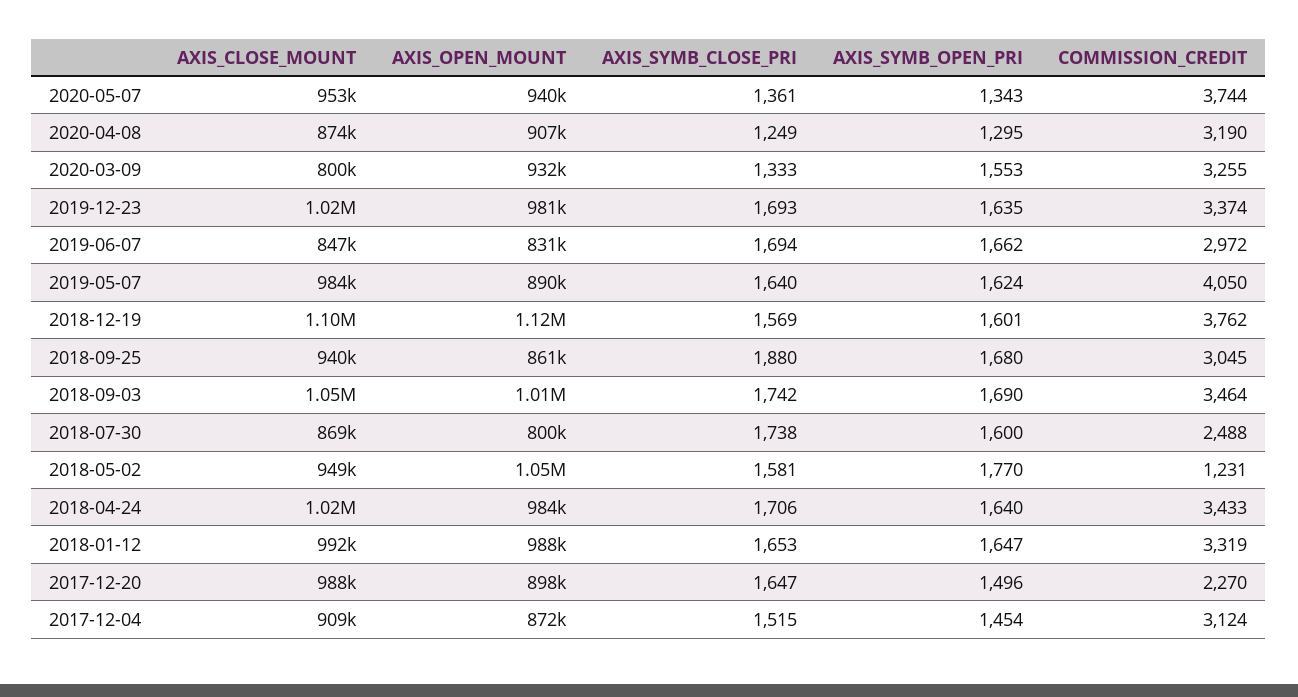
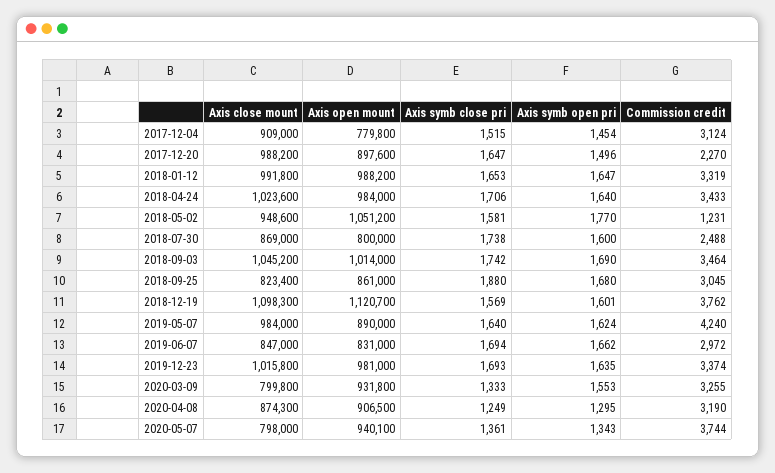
  {
    "AXIS_CLOSE_MOUNT": {
-     "2020-05-07": 953000,
+     "2020-05-07": 798000,
      "2020-04-08": 874300,
      "2020-03-09": 799800,
      "2019-12-23": 1015800,
      "2019-06-07": 847000,
      "2019-05-07": 984000,
      "2018-12-19": 1098300,
-     "2018-09-25": 940000,
+     "2018-09-25": 823400,
      "2018-09-03": 1045200,
      "2018-07-30": 869000,
      "2018-05-02": 948600,
      "2018-04-24": 1023600,
      "2018-01-12": 991800,
      "2017-12-20": 988200,
      "2017-12-04": 909000
    },
    "AXIS_OPEN_MOUNT": {
      "2020-05-07": 940100,
      "2020-04-08": 906500,
      "2020-03-09": 931800,
      "2019-12-23": 981000,
      "2019-06-07": 831000,
      "2019-05-07": 890000,
      "2018-12-19": 1120700,
      "2018-09-25": 861000,
      "2018-09-03": 1014000,
      "2018-07-30": 800000,
      "2018-05-02": 1051200,
      "2018-04-24": 984000,
      "2018-01-12": 988200,
      "2017-12-20": 897600,
-     "2017-12-04": 872000
+     "2017-12-04": 779800
    },
    "AXIS_SYMB_CLOSE_PRI": {
      "2020-05-07": 1361,
      "2020-04-08": 1249,
      "2020-03-09": 1333,
      "2019-12-23": 1693,
      "2019-06-07": 1694,
      "2019-05-07": 1640,
      "2018-12-19": 1569,
      "2018-09-25": 1880,
      "2018-09-03": 1742,
      "2018-07-30": 1738,
      "2018-05-02": 1581,
      "2018-04-24": 1706,
      "2018-01-12": 1653,
      "2017-12-20": 1647,
      "2017-12-04": 1515
    },
    "AXIS_SYMB_OPEN_PRI": {
      "2020-05-07": 1343,
      "2020-04-08": 1295,
      "2020-03-09": 1553,
      "2019-12-23": 1635,
      "2019-06-07": 1662,
      "2019-05-07": 1624,
      "2018-12-19": 1601,
      "2018-09-25": 1680,
      "2018-09-03": 1690,
      "2018-07-30": 1600,
      "2018-05-02": 1770,
      "2018-04-24": 1640,
      "2018-01-12": 1647,
      "2017-12-20": 1496,
      "2017-12-04": 1454
    },
    "COMMISSION_CREDIT": {
      "2020-05-07": 3744,
      "2020-04-08": 3190,
      "2020-03-09": 3255,
      "2019-12-23": 3374,
      "2019-06-07": 2972,
-     "2019-05-07": 4050,
+     "2019-05-07": 4240,
      "2018-12-19": 3762,
      "2018-09-25": 3045,
      "2018-09-03": 3464,
      "2018-07-30": 2488,
      "2018-05-02": 1231,
      "2018-04-24": 3433,
      "2018-01-12": 3319,
      "2017-12-20": 2270,
      "2017-12-04": 3124
    }
  }

